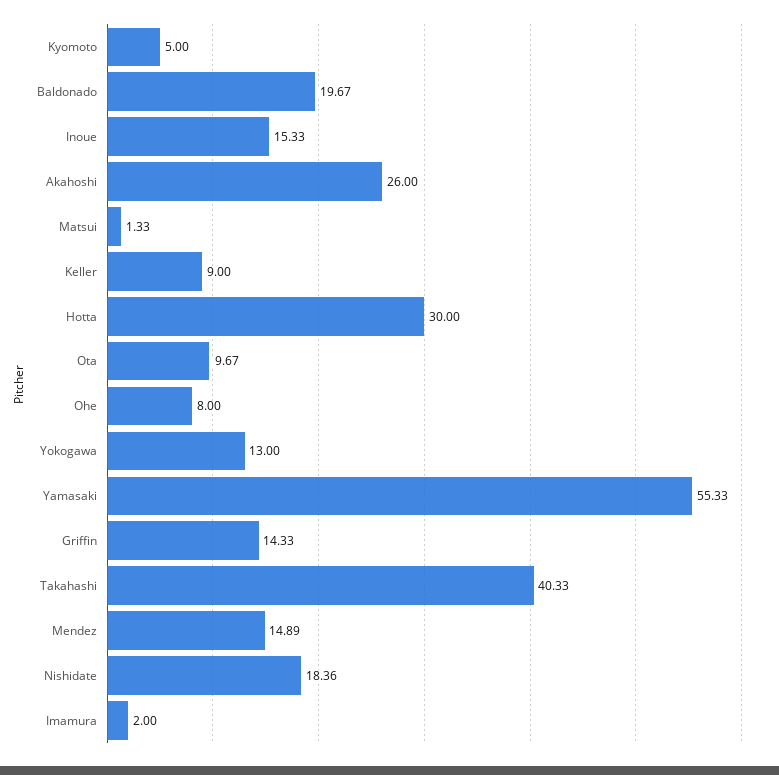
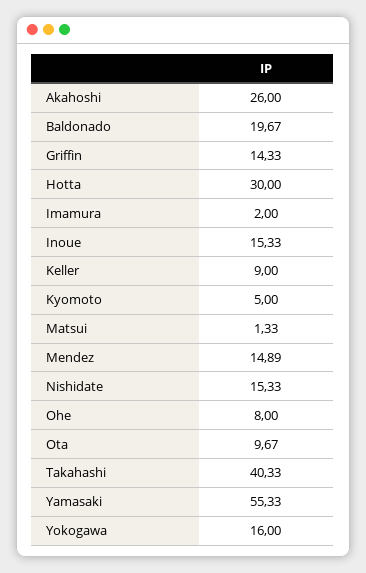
  {
    "Kyomoto": 5,
    "Baldonado": 19.67,
    "Inoue": 15.33,
    "Akahoshi": 26,
    "Matsui": 1.33,
    "Keller": 9,
    "Hotta": 30,
    "Ota": 9.67,
    "Ohe": 8,
-   "Yokogawa": 13,
+   "Yokogawa": 16,
    "Yamasaki": 55.33,
    "Griffin": 14.33,
    "Takahashi": 40.33,
    "Mendez": 14.89,
-   "Nishidate": 18.36,
+   "Nishidate": 15.33,
    "Imamura": 2
  }

